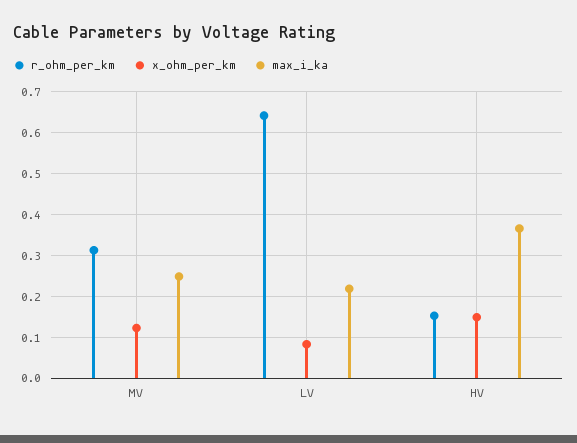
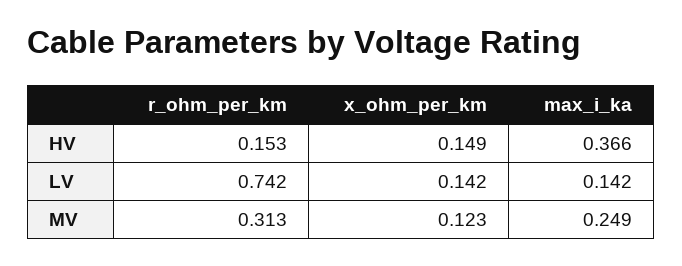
  {
    "r_ohm_per_km": {
      "MV": 0.313,
-     "LV": 0.64,
+     "LV": 0.742,
      "HV": 0.153
    },
    "x_ohm_per_km": {
      "MV": 0.123,
-     "LV": 0.08,
+     "LV": 0.142,
      "HV": 0.149
    },
    "max_i_ka": {
      "MV": 0.249,
-     "LV": 0.22,
+     "LV": 0.142,
      "HV": 0.366
    }
  }

